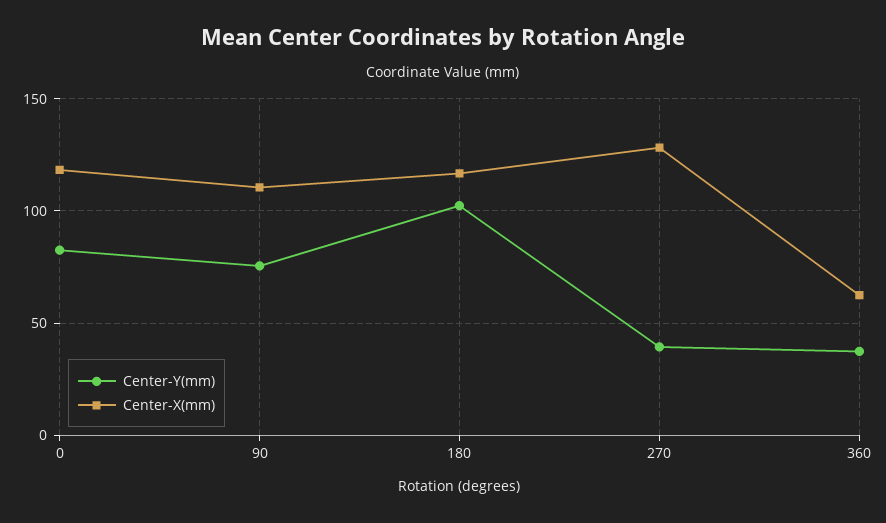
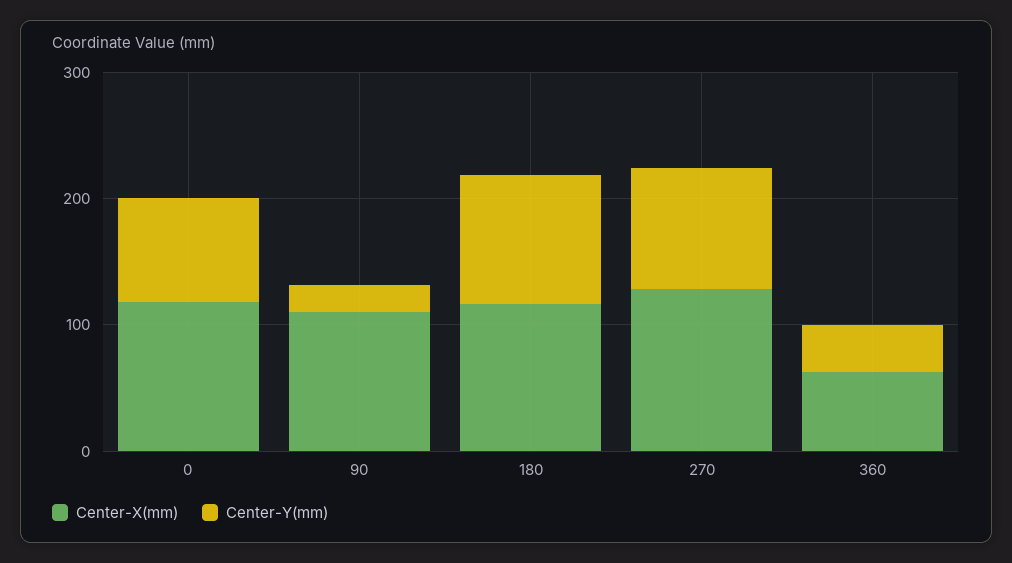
  {
    "Center-Y(mm)": {
      "0": 85,
-     "90": 75,
+     "90": 20,
      "180": 100,
-     "270": 40,
+     "270": 100,
      "360": 35
    },
    "Center-X(mm)": {
      "0": 120,
      "90": 110,
      "180": 115,
      "270": 130,
      "360": 65
    }
  }

